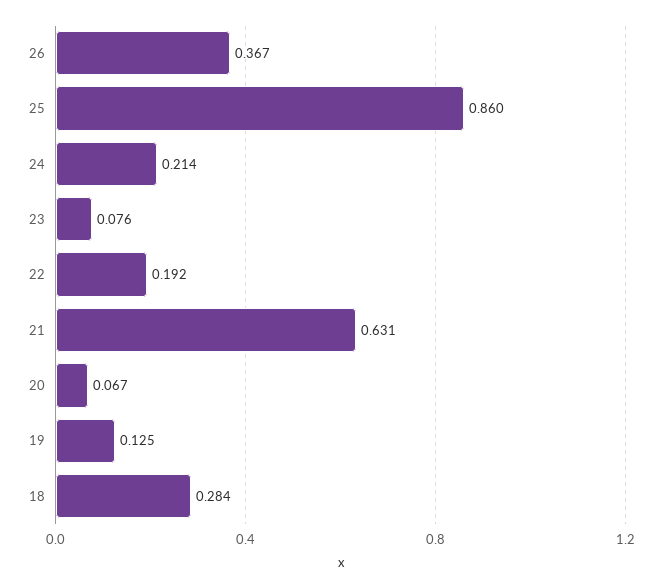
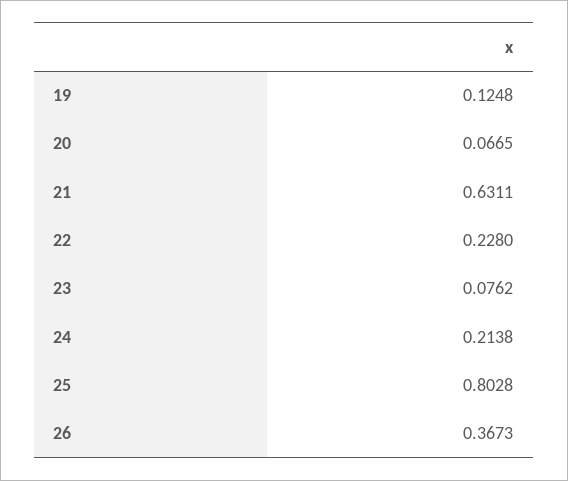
  {
    "26": 0.3673,
-   "25": 0.86,
+   "25": 0.8028,
    "24": 0.2138,
    "23": 0.0762,
-   "22": 0.192,
+   "22": 0.228,
    "21": 0.6311,
    "20": 0.0665,
-   "19": 0.1248,
+   "19": 0.1248
-   "18": 0.284
  }

